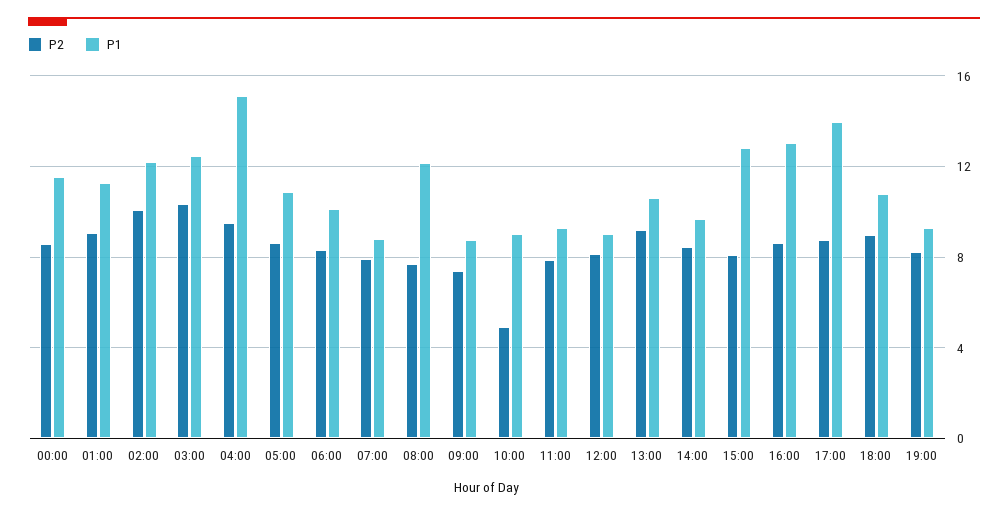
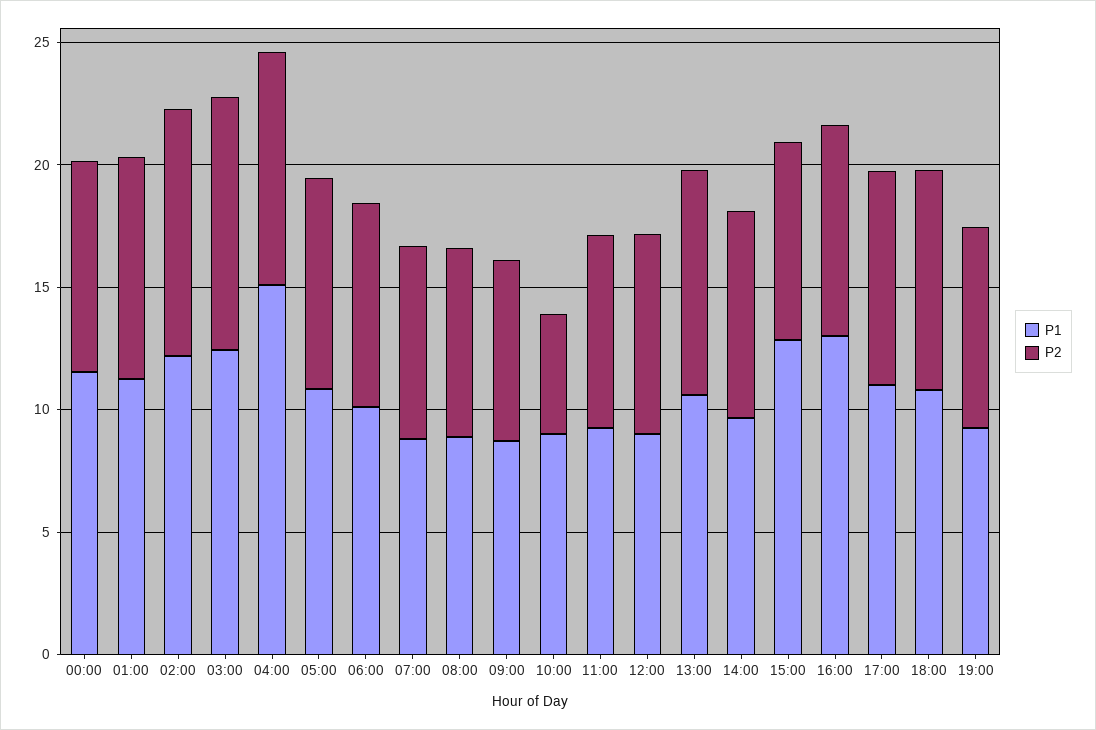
  {
    "P2": {
      "00:00": 8.5,
      "01:00": 9,
      "02:00": 10,
      "03:00": 10.5,
      "04:00": 9.5,
      "05:00": 8.5,
      "06:00": 8.5,
      "07:00": 8,
      "08:00": 7.5,
      "09:00": 7.5,
      "10:00": 5,
      "11:00": 8,
      "12:00": 8,
      "13:00": 9,
      "14:00": 8.5,
      "15:00": 8,
      "16:00": 8.5,
      "17:00": 8.5,
      "18:00": 9,
      "19:00": 8
    },
    "P1": {
      "00:00": 11.5,
      "01:00": 11.5,
      "02:00": 12,
      "03:00": 12.5,
      "04:00": 15,
      "05:00": 11,
      "06:00": 10,
      "07:00": 9,
-     "08:00": 12,
+     "08:00": 9,
      "09:00": 8.5,
      "10:00": 9,
      "11:00": 9.5,
      "12:00": 9,
      "13:00": 10.5,
      "14:00": 9.5,
      "15:00": 13,
      "16:00": 13,
-     "17:00": 14,
+     "17:00": 11,
      "18:00": 11,
      "19:00": 9.5
    }
  }

